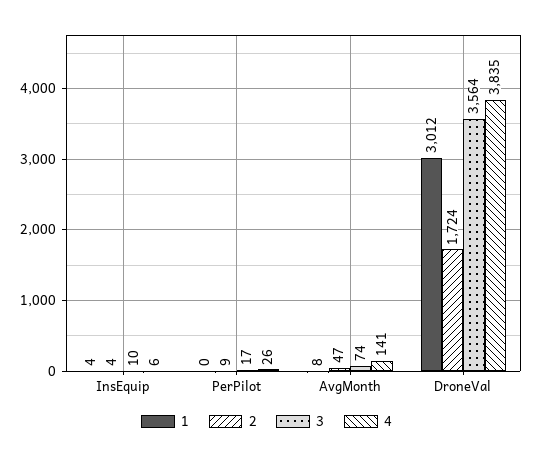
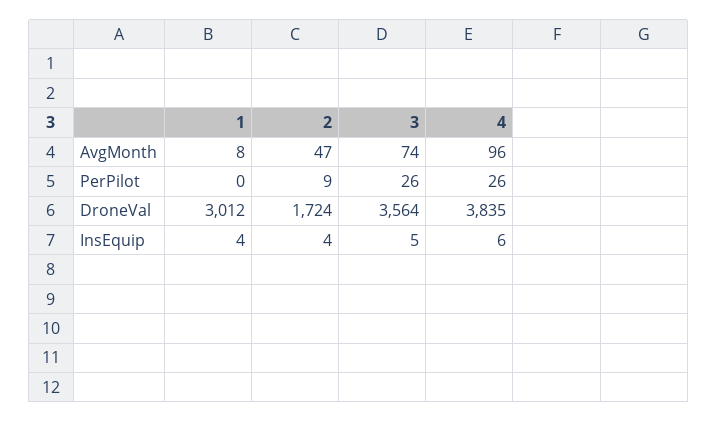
  {
    "1": {
      "InsEquip": 4,
      "PerPilot": 0,
      "AvgMonth": 8,
      "DroneVal": 3012
    },
    "2": {
      "InsEquip": 4,
      "PerPilot": 9,
      "AvgMonth": 47,
      "DroneVal": 1724
    },
    "3": {
-     "InsEquip": 10,
+     "InsEquip": 5,
-     "PerPilot": 17,
+     "PerPilot": 26,
      "AvgMonth": 74,
      "DroneVal": 3564
    },
    "4": {
      "InsEquip": 6,
      "PerPilot": 26,
-     "AvgMonth": 141,
+     "AvgMonth": 96,
      "DroneVal": 3835
    }
  }

